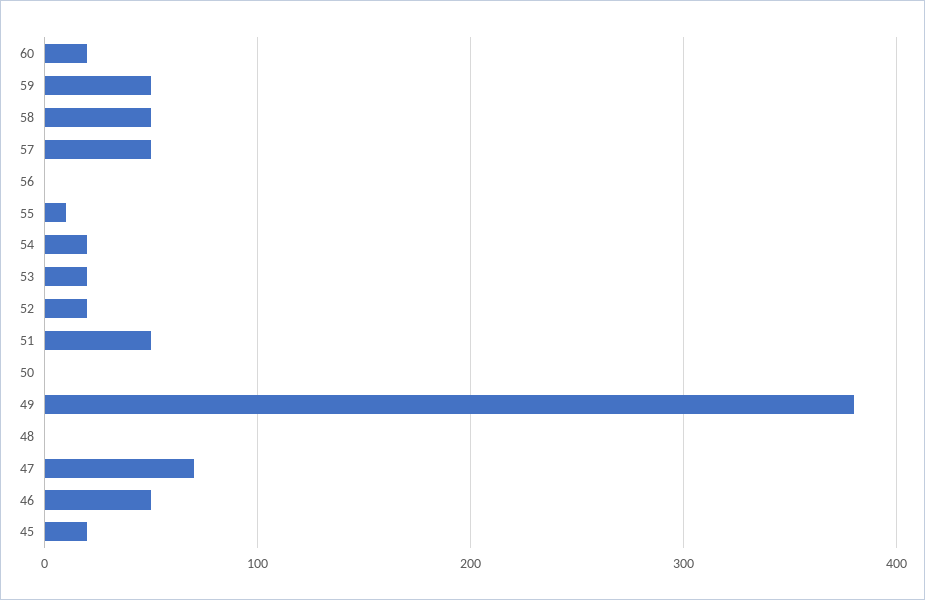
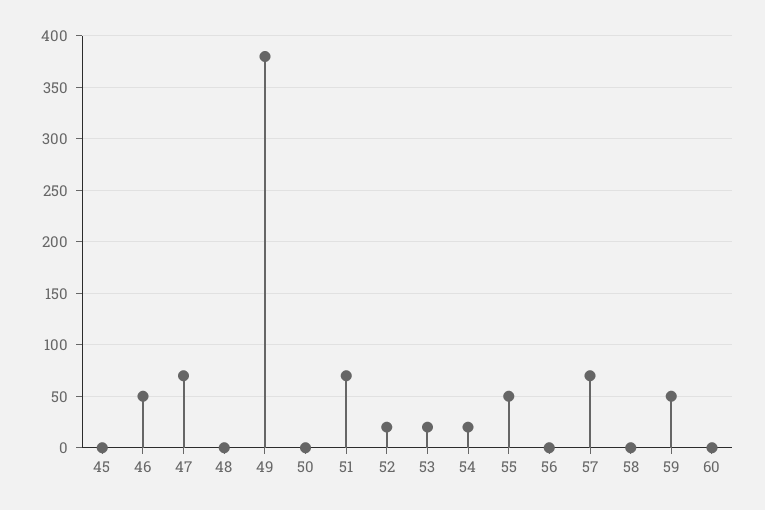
  {
-   "60": 20,
+   "60": 0,
    "59": 50,
-   "58": 50,
+   "58": 0,
-   "57": 50,
+   "57": 70,
    "56": 0,
-   "55": 10,
+   "55": 50,
    "54": 20,
    "53": 20,
    "52": 20,
-   "51": 50,
+   "51": 70,
    "50": 0,
    "49": 380,
    "48": 0,
    "47": 70,
    "46": 50,
-   "45": 20
+   "45": 0
  }

